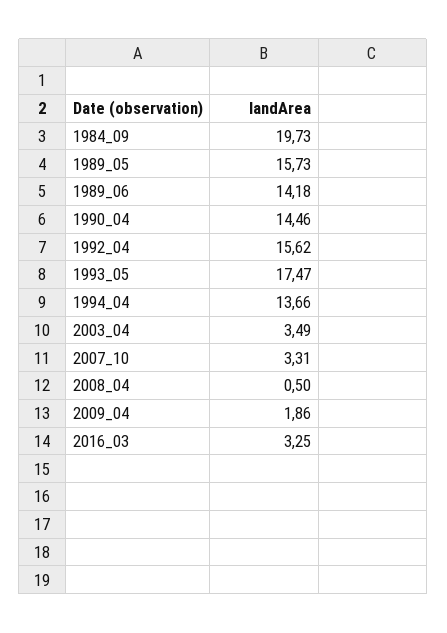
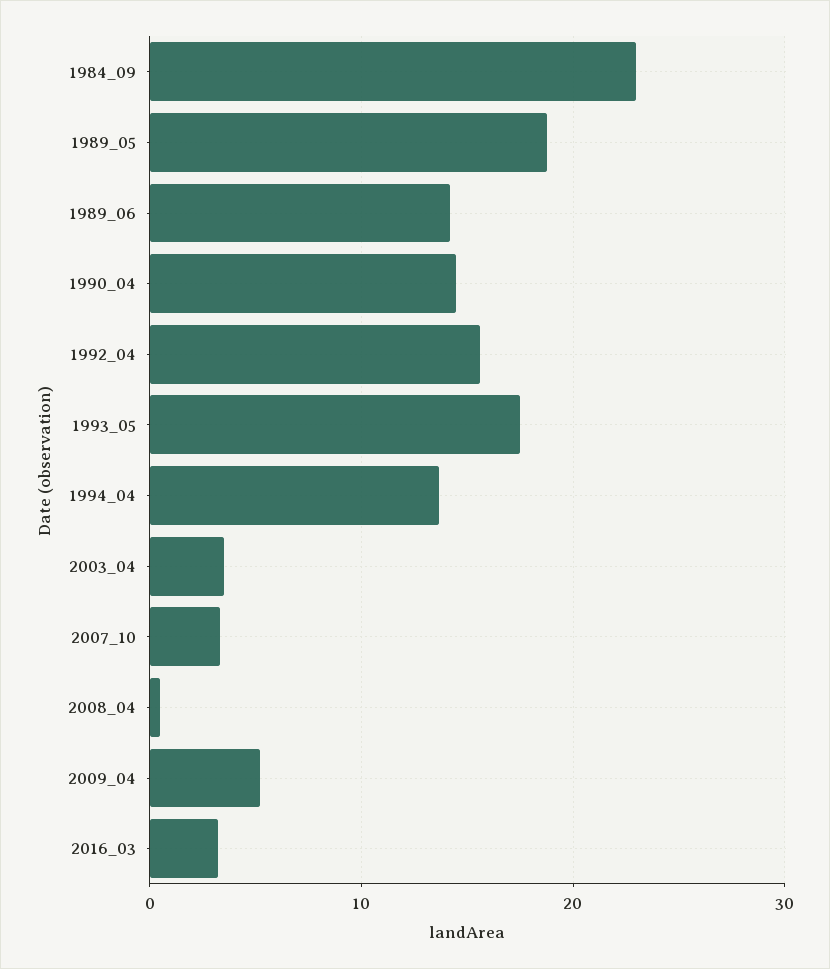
  {
-   "1984_09": 19.73,
+   "1984_09": 23,
-   "1989_05": 15.73,
+   "1989_05": 19,
    "1989_06": 14.18,
    "1990_04": 14.46,
    "1992_04": 15.62,
    "1993_05": 17.47,
    "1994_04": 13.66,
    "2003_04": 3.49,
    "2007_10": 3.31,
    "2008_04": 0.5,
-   "2009_04": 1.86,
+   "2009_04": 5,
    "2016_03": 3.25
  }

